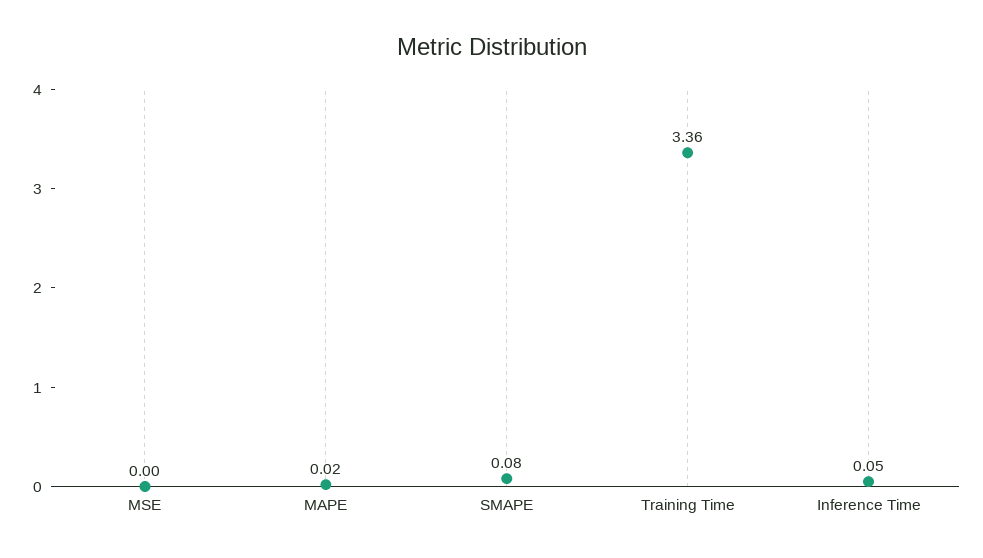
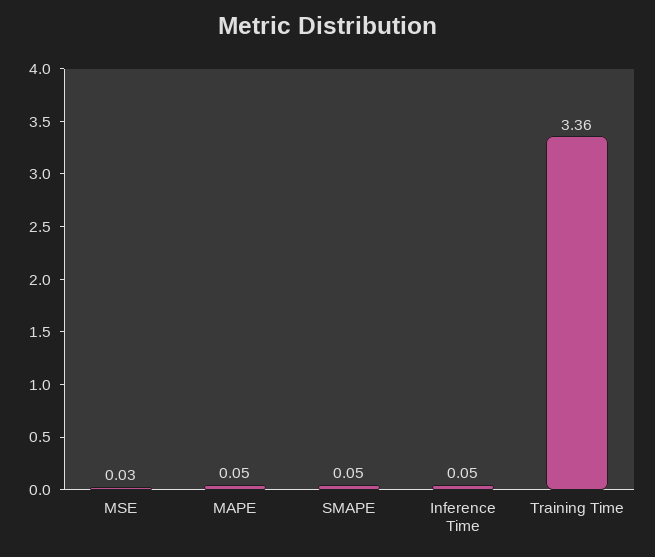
  {
-   "MSE": 0,
+   "MSE": 0.03,
-   "MAPE": 0.02,
+   "MAPE": 0.05,
-   "SMAPE": 0.08,
+   "SMAPE": 0.05,
    "Training Time": 3.36,
    "Inference Time": 0.05
  }

